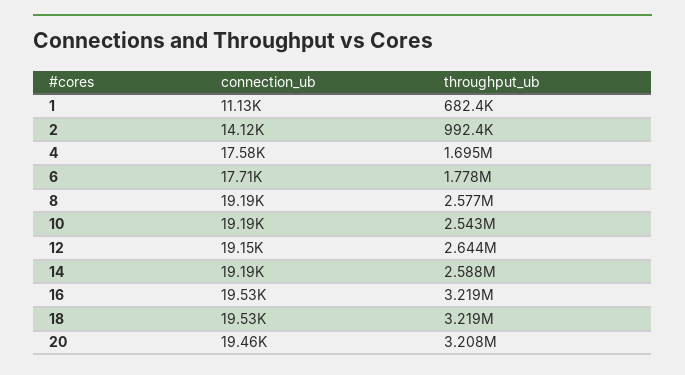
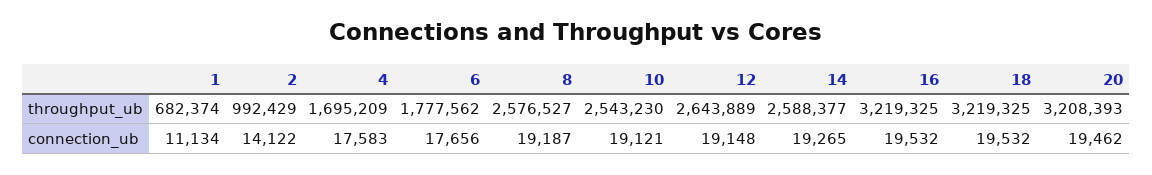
  {
    "connection_ub": {
      "1": 11134,
      "2": 14122,
      "4": 17583,
-     "6": 17710,
+     "6": 17656,
      "8": 19187,
-     "10": 19190,
+     "10": 19121,
      "12": 19148,
-     "14": 19190,
+     "14": 19265,
      "16": 19532,
      "18": 19532,
      "20": 19462
    },
    "throughput_ub": {
      "1": 682374,
      "2": 992429,
      "4": 1695209,
      "6": 1777562,
      "8": 2576527,
      "10": 2543230,
      "12": 2643889,
      "14": 2588377,
      "16": 3219325,
      "18": 3219325,
      "20": 3208393
    }
  }

